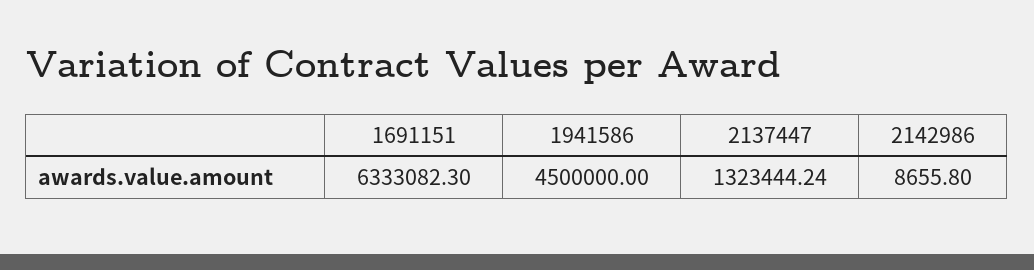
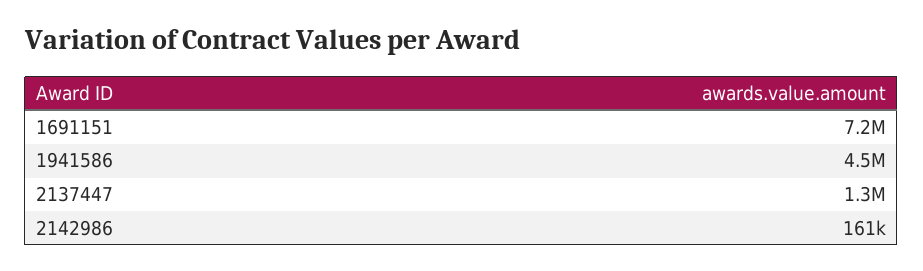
  {
-   "1691151": 6333082.3,
+   "1691151": 7200000,
    "1941586": 4500000,
    "2137447": 1323444.24,
-   "2142986": 8655.8
+   "2142986": 161000
  }

